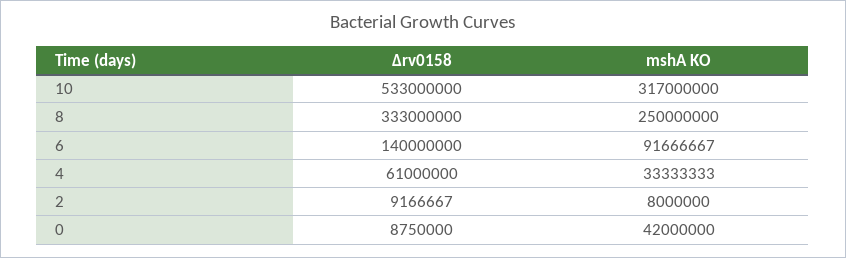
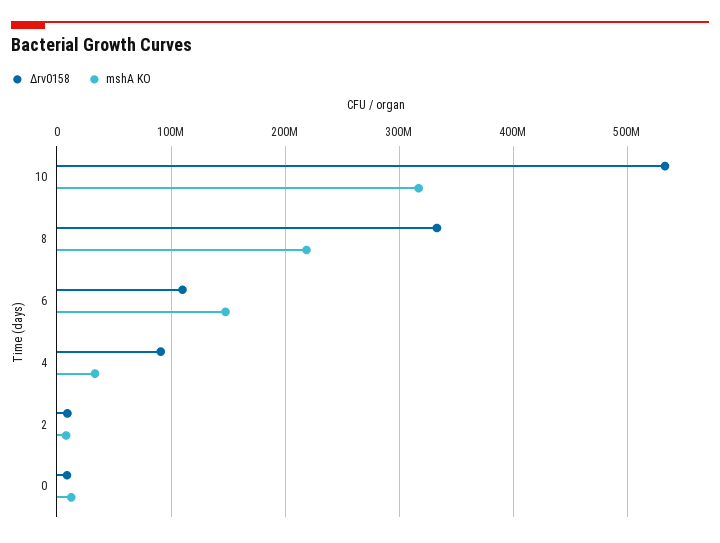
  {
    "Δrv0158": {
      "10": 533000000,
      "8": 333000000,
-     "6": 140000000,
+     "6": 110000000,
-     "4": 61000000,
+     "4": 90000000,
      "2": 9166667,
      "0": 8750000
    },
    "mshA KO": {
      "10": 317000000,
-     "8": 250000000,
+     "8": 220000000,
-     "6": 91666667,
+     "6": 150000000,
      "4": 33333333,
      "2": 8000000,
-     "0": 42000000
+     "0": 10000000
    }
  }

